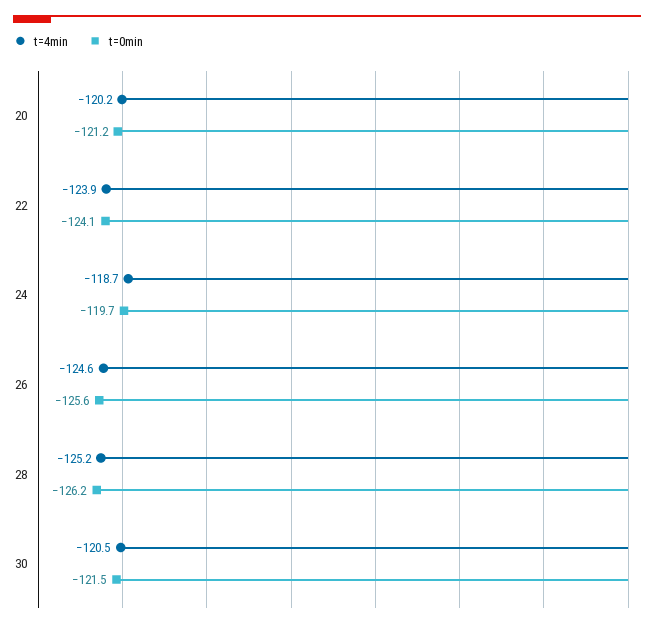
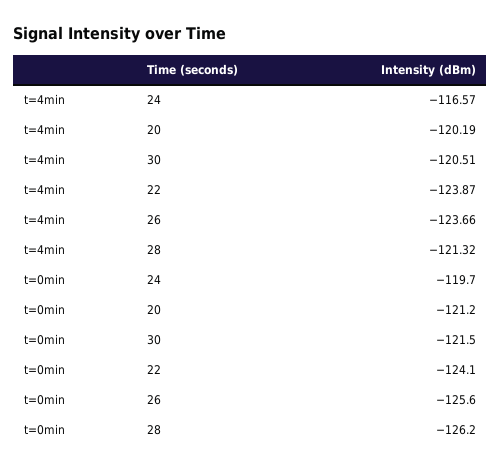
  {
    "t=4min": {
      "20": -120.19,
      "22": -123.87,
-     "24": -118.7,
+     "24": -116.57,
-     "26": -124.6,
+     "26": -123.66,
-     "28": -125.2,
+     "28": -121.32,
      "30": -120.51
    },
    "t=0min": {
      "20": -121.2,
      "22": -124.1,
      "24": -119.7,
      "26": -125.6,
      "28": -126.2,
      "30": -121.5
    }
  }

